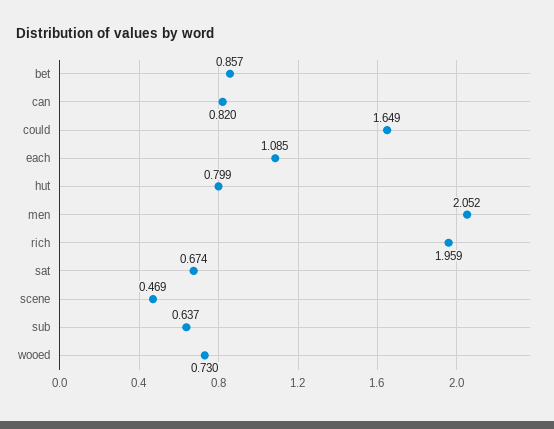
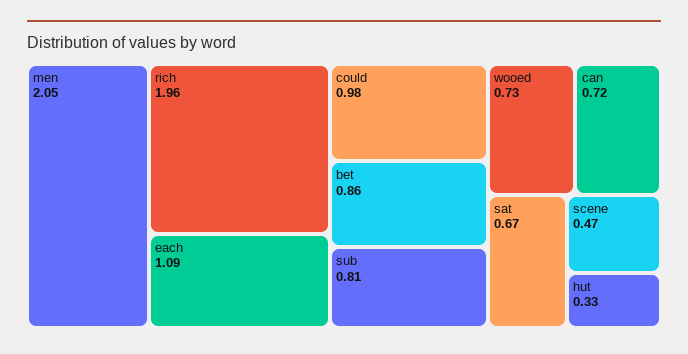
  {
    "bet": 0.857,
-   "can": 0.82,
+   "can": 0.72,
-   "could": 1.649,
+   "could": 0.98,
    "each": 1.085,
-   "hut": 0.799,
+   "hut": 0.33,
    "men": 2.052,
    "rich": 1.959,
    "sat": 0.674,
    "scene": 0.469,
-   "sub": 0.637,
+   "sub": 0.81,
    "wooed": 0.73
  }

